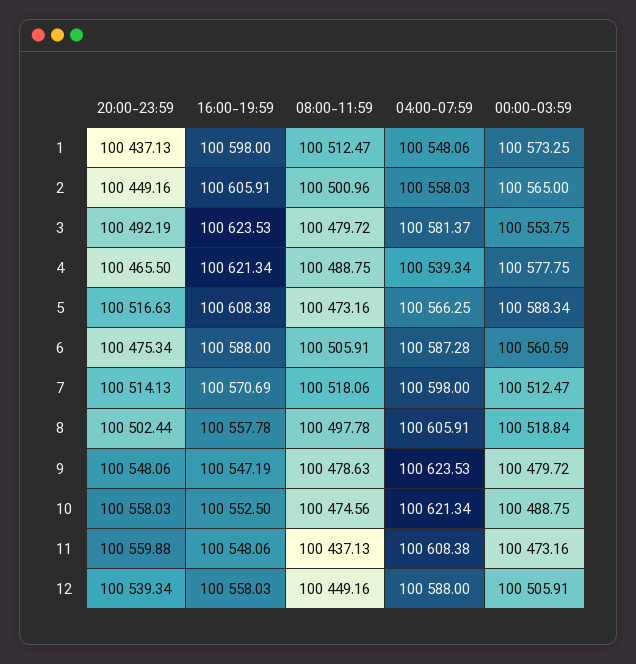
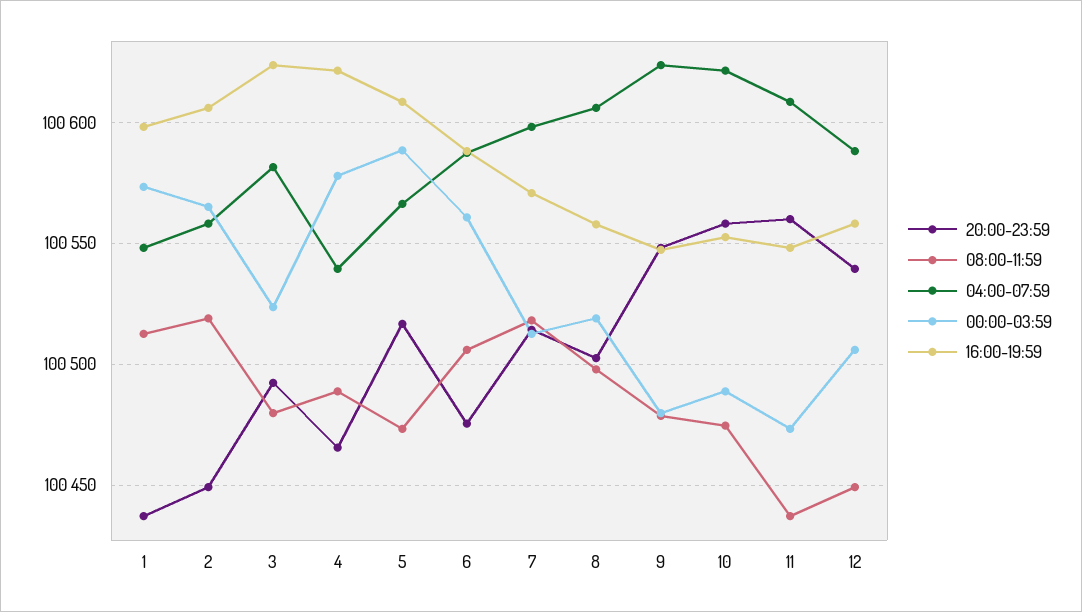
  {
    "20:00-23:59": {
      "1": 100437.13,
      "2": 100449.16,
      "3": 100492.19,
      "4": 100465.5,
      "5": 100516.63,
      "6": 100475.34,
      "7": 100514.13,
      "8": 100502.44,
      "9": 100548.06,
      "10": 100558.03,
      "11": 100559.88,
      "12": 100539.34
    },
    "16:00-19:59": {
      "1": 100598,
      "2": 100605.91,
      "3": 100623.53,
      "4": 100621.34,
      "5": 100608.38,
      "6": 100588,
      "7": 100570.69,
      "8": 100557.78,
      "9": 100547.19,
      "10": 100552.5,
      "11": 100548.06,
      "12": 100558.03
    },
    "08:00-11:59": {
      "1": 100512.47,
-     "2": 100500.96,
+     "2": 100520,
      "3": 100479.72,
      "4": 100488.75,
      "5": 100473.16,
      "6": 100505.91,
      "7": 100518.06,
      "8": 100497.78,
      "9": 100478.63,
      "10": 100474.56,
      "11": 100437.13,
      "12": 100449.16
    },
    "04:00-07:59": {
      "1": 100548.06,
      "2": 100558.03,
      "3": 100581.37,
      "4": 100539.34,
      "5": 100566.25,
      "6": 100587.28,
      "7": 100598,
      "8": 100605.91,
      "9": 100623.53,
      "10": 100621.34,
      "11": 100608.38,
      "12": 100588
    },
    "00:00-03:59": {
      "1": 100573.25,
      "2": 100565,
-     "3": 100553.75,
+     "3": 100525,
      "4": 100577.75,
      "5": 100588.34,
      "6": 100560.59,
      "7": 100512.47,
      "8": 100518.84,
      "9": 100479.72,
      "10": 100488.75,
      "11": 100473.16,
      "12": 100505.91
    }
  }

